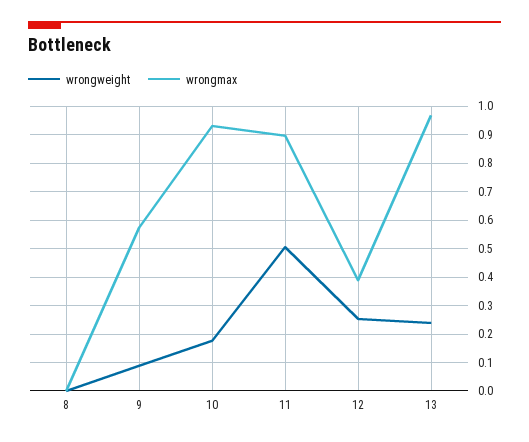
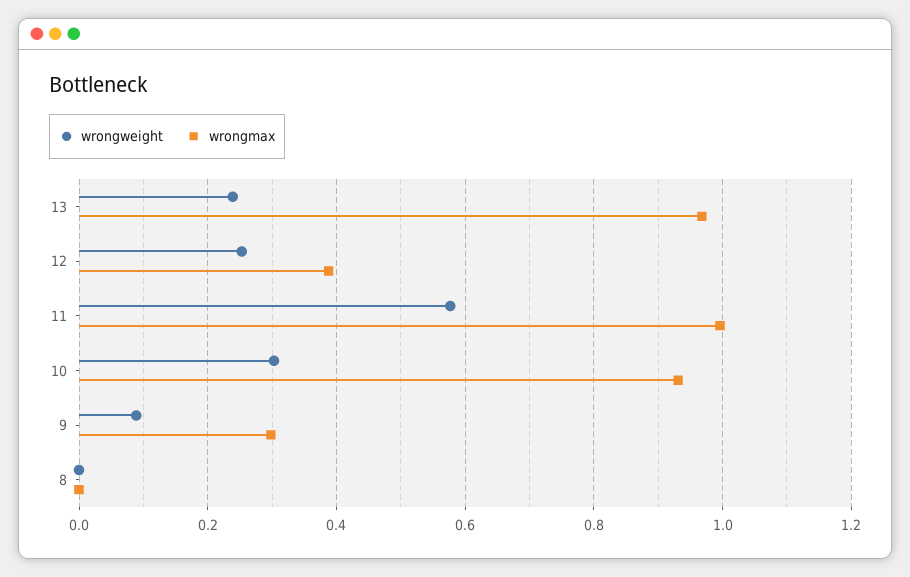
  {
    "wrongweight": {
      "8": 0,
      "9": 0.08,
-     "10": 0.175,
+     "10": 0.3,
-     "11": 0.5,
+     "11": 0.58,
      "12": 0.26,
      "13": 0.24
    },
    "wrongmax": {
      "8": 0,
-     "9": 0.575,
+     "9": 0.3,
      "10": 0.94,
-     "11": 0.9,
+     "11": 1,
      "12": 0.38,
      "13": 0.96
    }
  }

